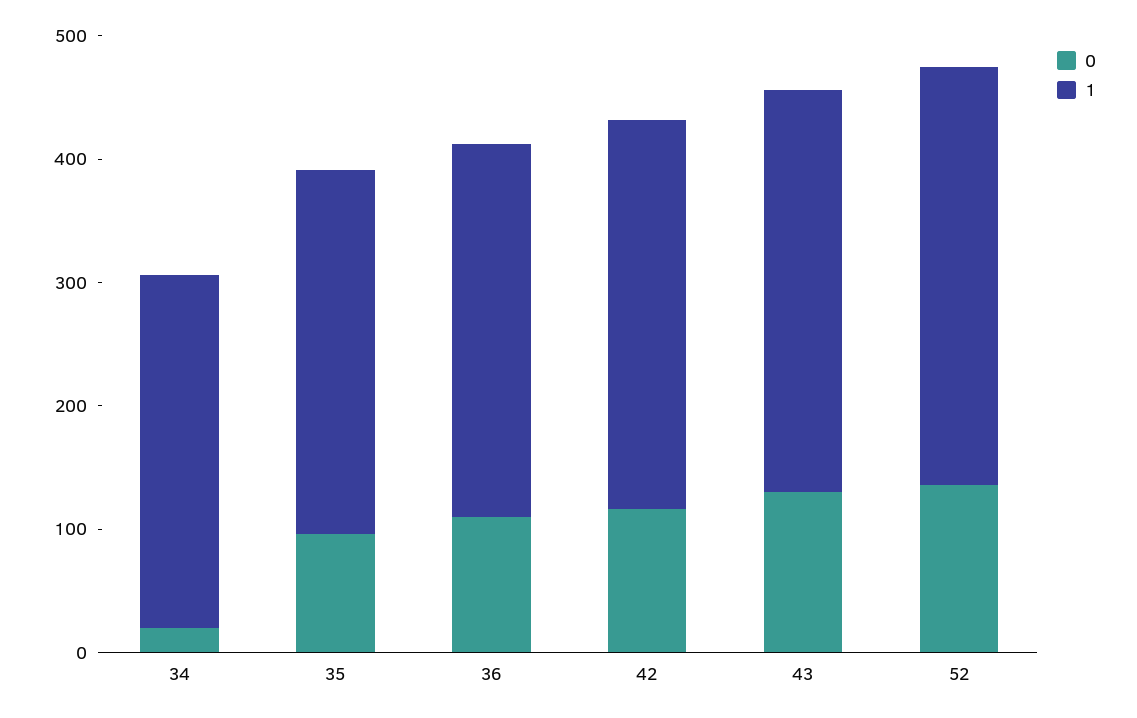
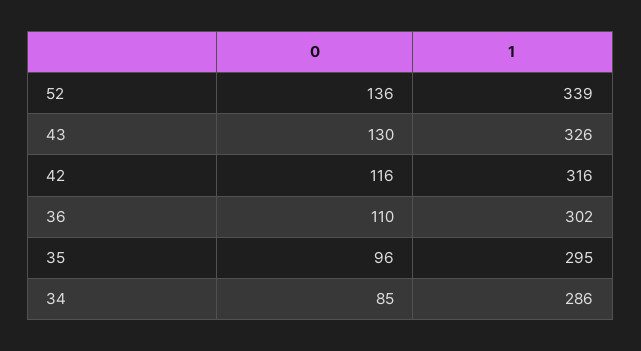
  {
    "0": {
-     "34": 20,
+     "34": 85,
      "35": 96,
      "36": 110,
      "42": 116,
      "43": 130,
      "52": 136
    },
    "1": {
      "34": 286,
      "35": 295,
      "36": 302,
      "42": 316,
      "43": 326,
      "52": 339
    }
  }

